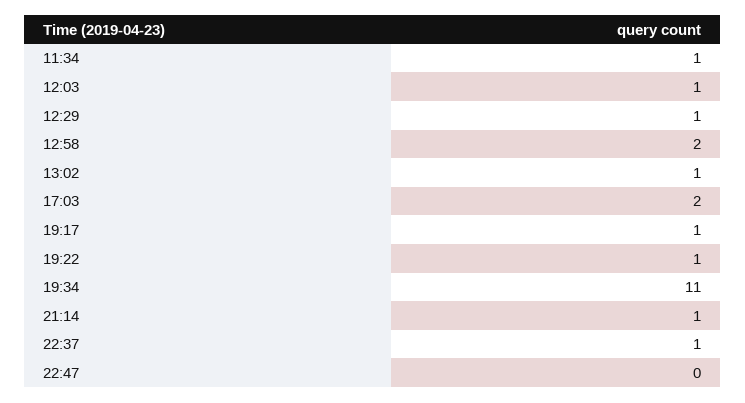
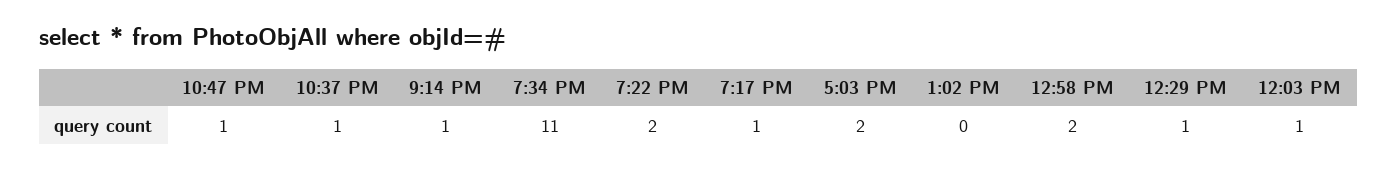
  {
-   "11:34": 1,
    "12:03": 1,
    "12:29": 1,
    "12:58": 2,
-   "13:02": 1,
+   "13:02": 0,
    "17:03": 2,
    "19:17": 1,
-   "19:22": 1,
+   "19:22": 2,
    "19:34": 11,
    "21:14": 1,
    "22:37": 1,
-   "22:47": 0
+   "22:47": 1
  }

